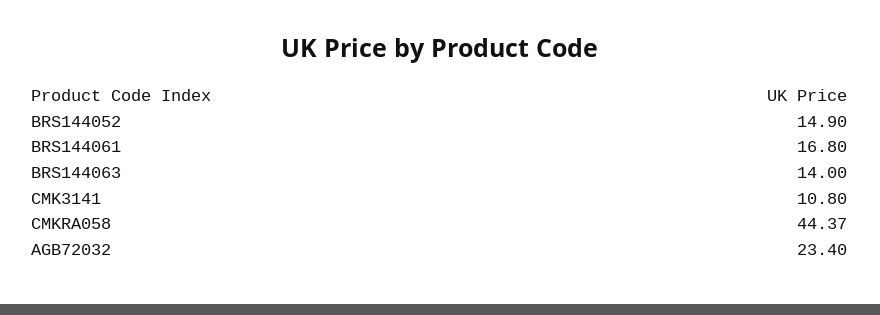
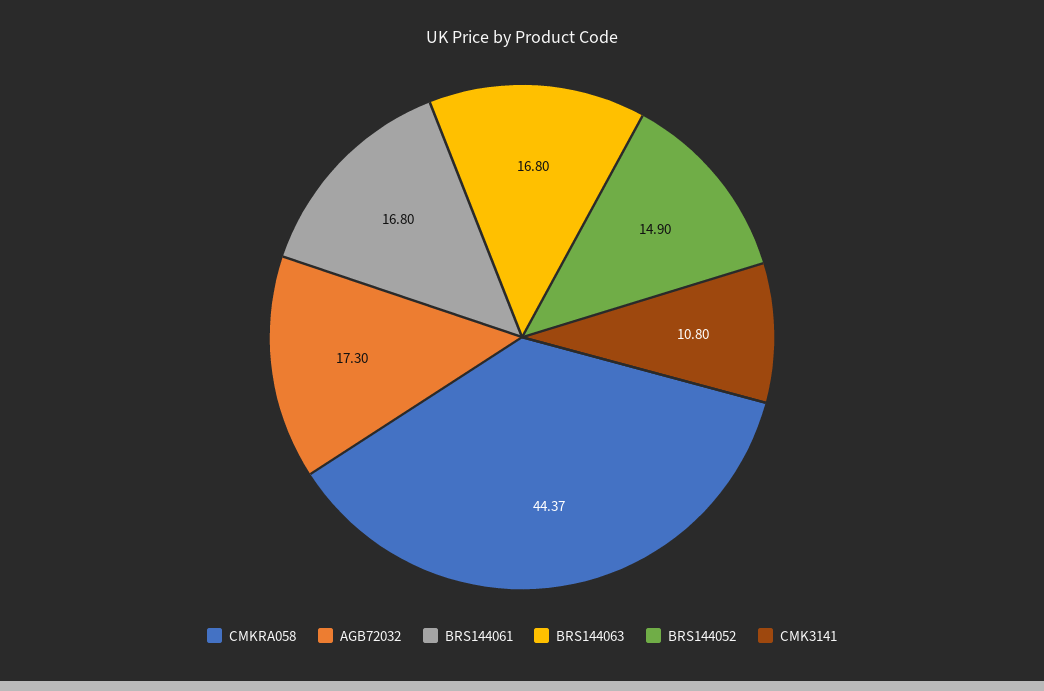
  {
    "BRS144052": 14.9,
    "BRS144061": 16.8,
-   "BRS144063": 14,
+   "BRS144063": 16.8,
    "CMK3141": 10.8,
    "CMKRA058": 44.37,
-   "AGB72032": 23.4
+   "AGB72032": 17.3
  }

